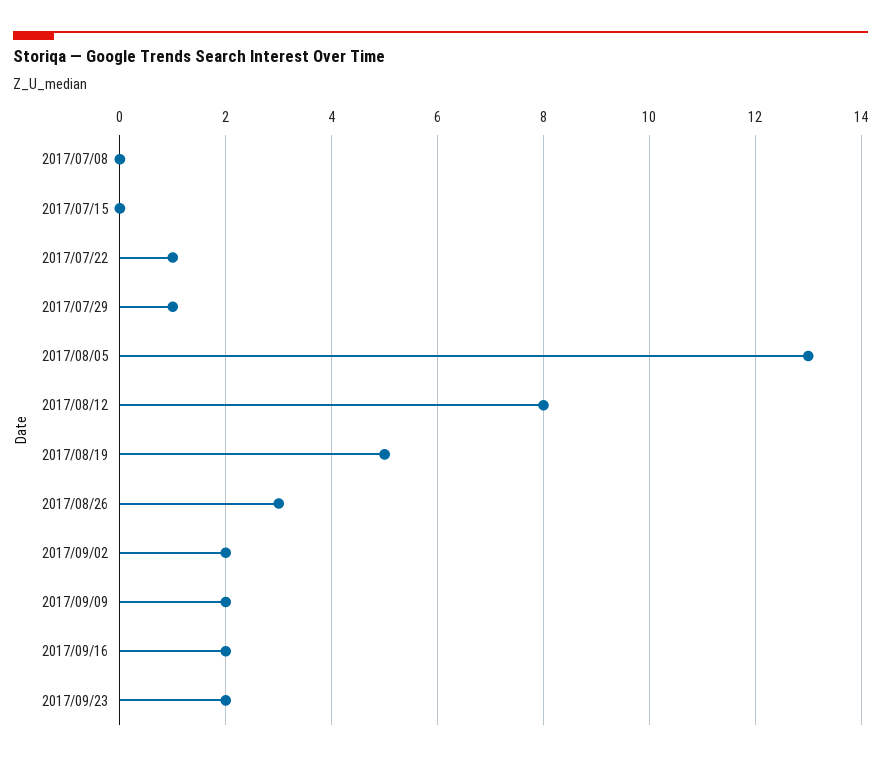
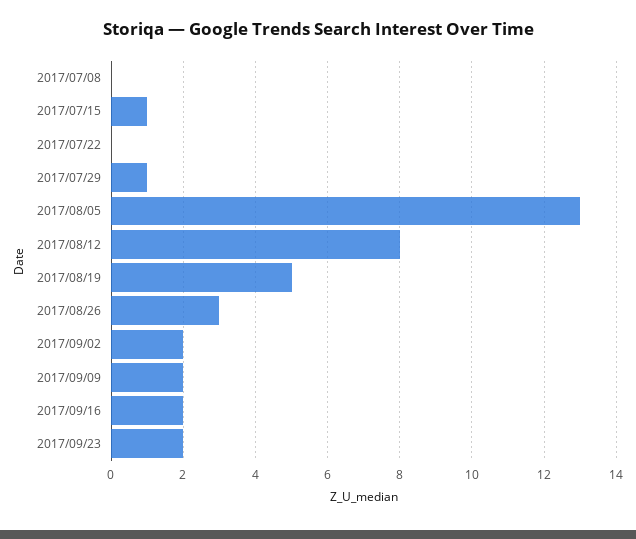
  {
    "2017/07/08": 0,
-   "2017/07/15": 0,
+   "2017/07/15": 1,
-   "2017/07/22": 1,
+   "2017/07/22": 0,
    "2017/07/29": 1,
    "2017/08/05": 13,
    "2017/08/12": 8,
    "2017/08/19": 5,
    "2017/08/26": 3,
    "2017/09/02": 2,
    "2017/09/09": 2,
    "2017/09/16": 2,
    "2017/09/23": 2
  }

